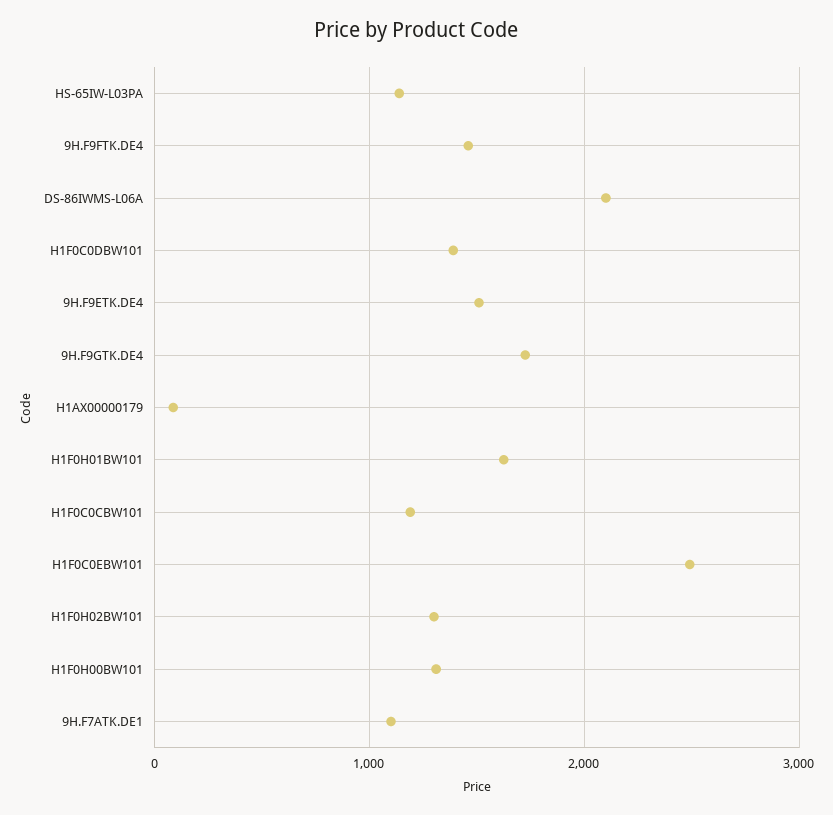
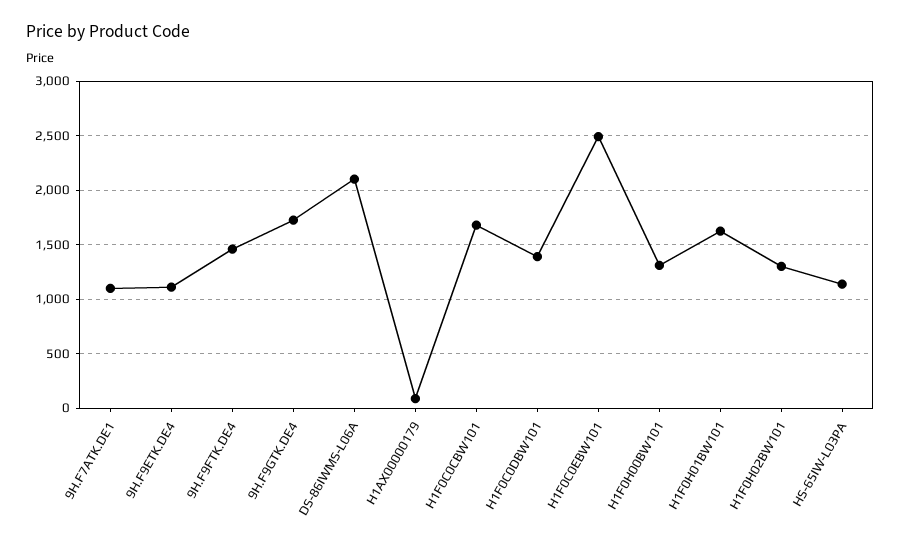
  {
    "HS-65IW-L03PA": 1100,
    "9H.F9FTK.DE4": 1500,
    "DS-86IWMS-L06A": 2100,
    "H1F0C0DBW101": 1400,
-   "9H.F9ETK.DE4": 1500,
+   "9H.F9ETK.DE4": 1100,
    "9H.F9GTK.DE4": 1700,
    "H1AX00000179": 100,
    "H1F0H01BW101": 1600,
-   "H1F0C0CBW101": 1200,
+   "H1F0C0CBW101": 1700,
    "H1F0C0EBW101": 2500,
    "H1F0H02BW101": 1300,
    "H1F0H00BW101": 1300,
    "9H.F7ATK.DE1": 1100
  }

